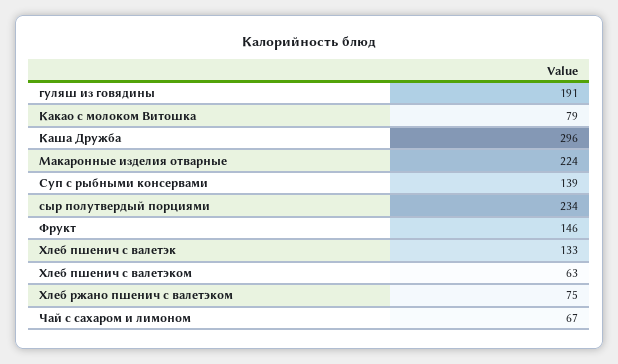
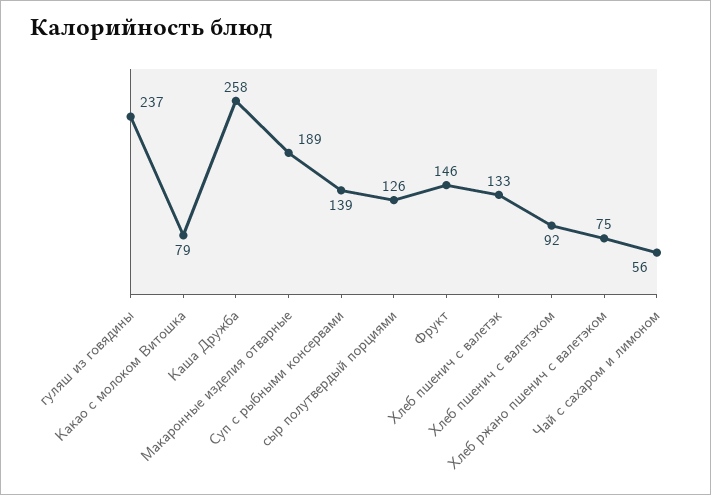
  {
-   "гуляш из говядины": 191,
+   "гуляш из говядины": 237,
    "Какао с молоком Витошка": 79,
-   "Каша Дружба": 296,
+   "Каша Дружба": 258,
-   "Макаронные изделия отварные": 224,
+   "Макаронные изделия отварные": 189,
    "Суп с рыбными консервами": 139,
-   "сыр полутвердый порциями": 234,
+   "сыр полутвердый порциями": 126,
    "Фрукт": 146,
    "Хлеб пшенич с валетэк": 133,
-   "Хлеб пшенич с валетэком": 63,
+   "Хлеб пшенич с валетэком": 92,
    "Хлеб ржано пшенич с валетэком": 75,
-   "Чай с сахаром и лимоном": 67
+   "Чай с сахаром и лимоном": 56
  }

